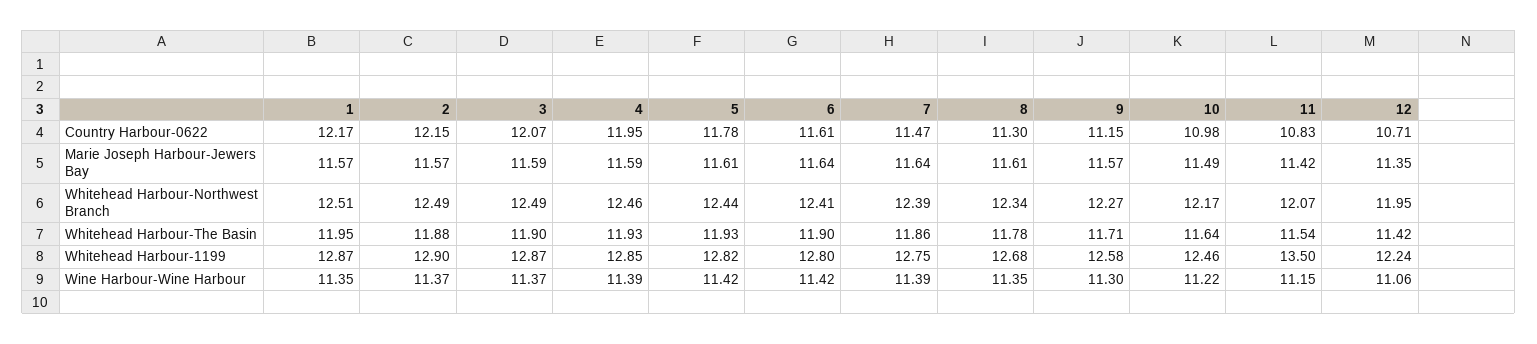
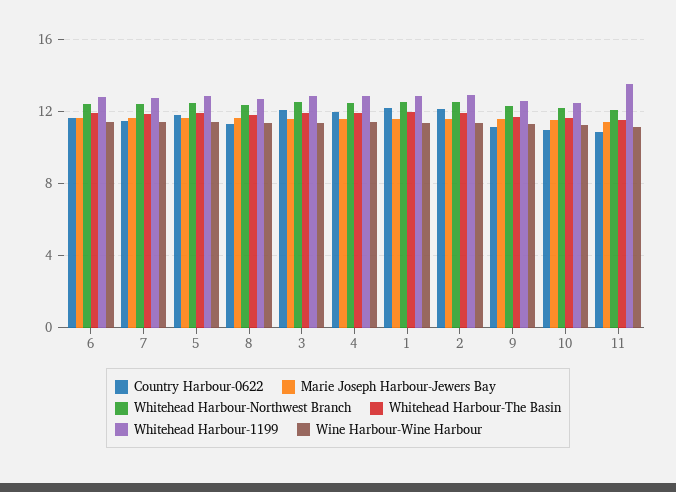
  {
    "Country Harbour-0622": {
      "1": 12.17,
      "2": 12.15,
      "3": 12.07,
      "4": 11.95,
      "5": 11.78,
      "6": 11.61,
      "7": 11.47,
      "8": 11.3,
      "9": 11.15,
      "10": 10.98,
-     "11": 10.83,
+     "11": 10.83
-     "12": 10.71
    },
    "Marie Joseph Harbour-Jewers Bay": {
      "1": 11.57,
      "2": 11.57,
      "3": 11.59,
      "4": 11.59,
      "5": 11.61,
      "6": 11.64,
      "7": 11.64,
      "8": 11.61,
      "9": 11.57,
      "10": 11.49,
-     "11": 11.42,
+     "11": 11.42
-     "12": 11.35
    },
    "Whitehead Harbour-Northwest Branch": {
      "1": 12.51,
      "2": 12.49,
      "3": 12.49,
      "4": 12.46,
      "5": 12.44,
      "6": 12.41,
      "7": 12.39,
      "8": 12.34,
      "9": 12.27,
      "10": 12.17,
-     "11": 12.07,
+     "11": 12.07
-     "12": 11.95
    },
    "Whitehead Harbour-The Basin": {
      "1": 11.95,
      "2": 11.88,
      "3": 11.9,
      "4": 11.93,
      "5": 11.93,
      "6": 11.9,
      "7": 11.86,
      "8": 11.78,
      "9": 11.71,
      "10": 11.64,
-     "11": 11.54,
+     "11": 11.54
-     "12": 11.42
    },
    "Whitehead Harbour-1199": {
      "1": 12.87,
      "2": 12.9,
      "3": 12.87,
      "4": 12.85,
      "5": 12.82,
      "6": 12.8,
      "7": 12.75,
      "8": 12.68,
      "9": 12.58,
      "10": 12.46,
-     "11": 13.5,
+     "11": 13.5
-     "12": 12.24
    },
    "Wine Harbour-Wine Harbour": {
      "1": 11.35,
      "2": 11.37,
      "3": 11.37,
      "4": 11.39,
      "5": 11.42,
      "6": 11.42,
      "7": 11.39,
      "8": 11.35,
      "9": 11.3,
      "10": 11.22,
-     "11": 11.15,
+     "11": 11.15
-     "12": 11.06
    }
  }

